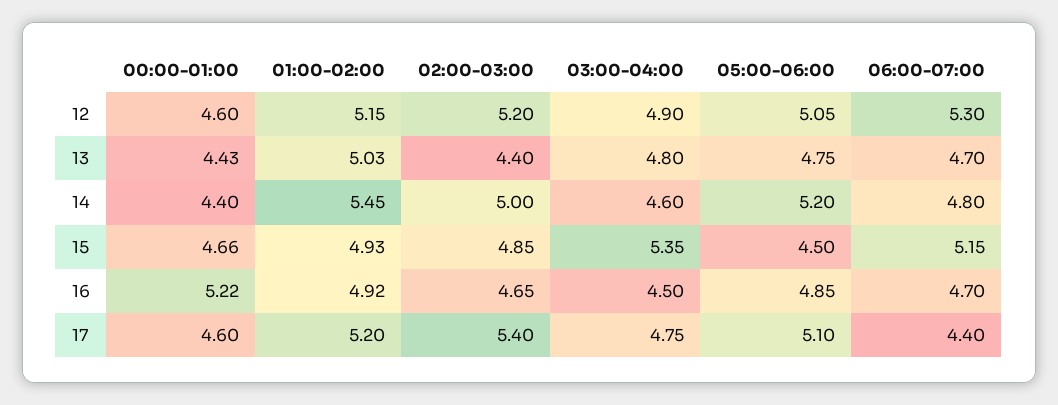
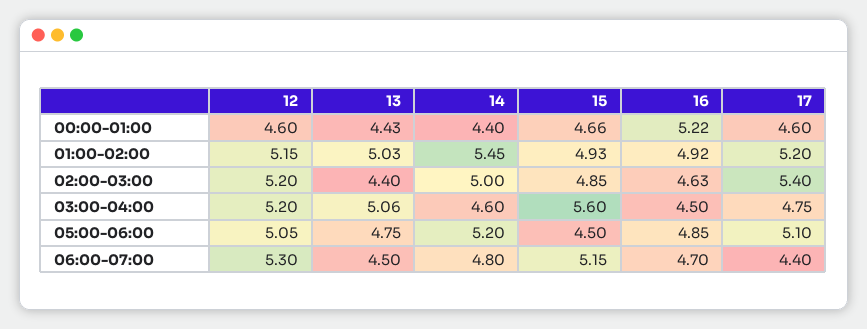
  {
    "00:00-01:00": {
      "12": 4.6,
      "13": 4.43,
      "14": 4.4,
      "15": 4.66,
      "16": 5.22,
      "17": 4.6
    },
    "01:00-02:00": {
      "12": 5.15,
      "13": 5.03,
      "14": 5.45,
      "15": 4.93,
      "16": 4.92,
      "17": 5.2
    },
    "02:00-03:00": {
      "12": 5.2,
      "13": 4.4,
      "14": 5,
      "15": 4.85,
-     "16": 4.65,
+     "16": 4.63,
      "17": 5.4
    },
    "03:00-04:00": {
-     "12": 4.9,
+     "12": 5.2,
-     "13": 4.8,
+     "13": 5.06,
      "14": 4.6,
-     "15": 5.35,
+     "15": 5.6,
      "16": 4.5,
      "17": 4.75
    },
    "05:00-06:00": {
      "12": 5.05,
      "13": 4.75,
      "14": 5.2,
      "15": 4.5,
      "16": 4.85,
      "17": 5.1
    },
    "06:00-07:00": {
      "12": 5.3,
-     "13": 4.7,
+     "13": 4.5,
      "14": 4.8,
      "15": 5.15,
      "16": 4.7,
      "17": 4.4
    }
  }

